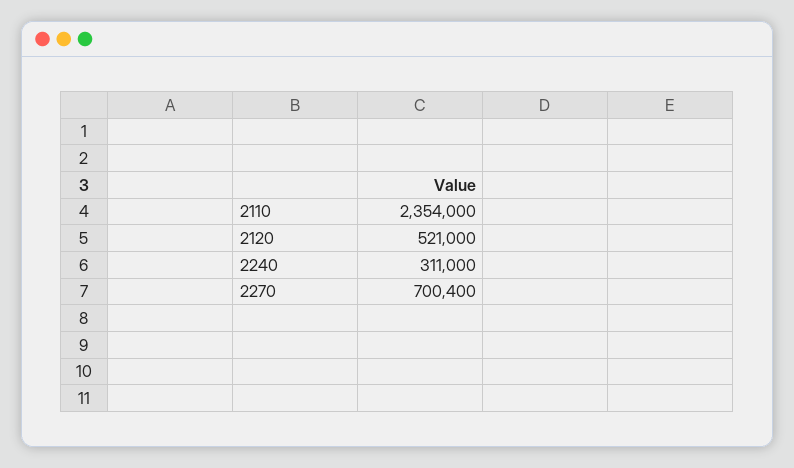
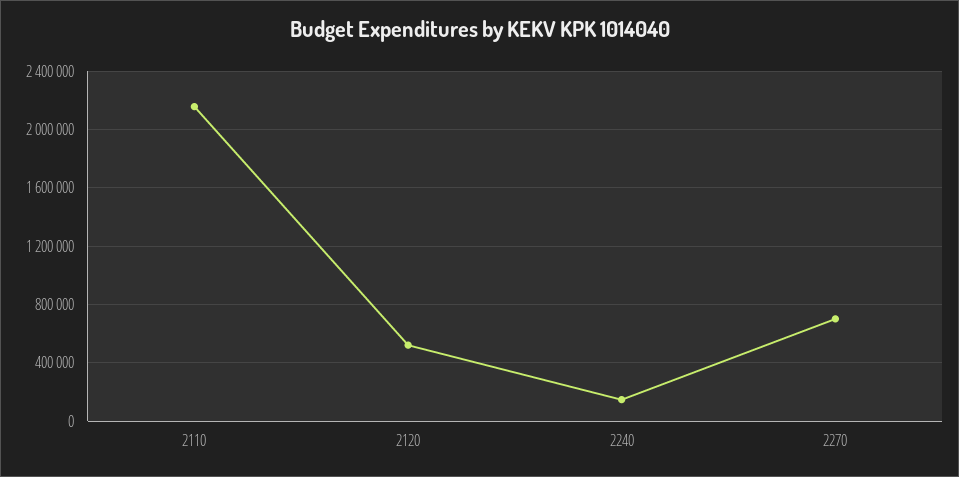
  {
-   "2110": 2354000,
+   "2110": 2150000,
    "2120": 521000,
-   "2240": 311000,
+   "2240": 150000,
    "2270": 700400
  }

